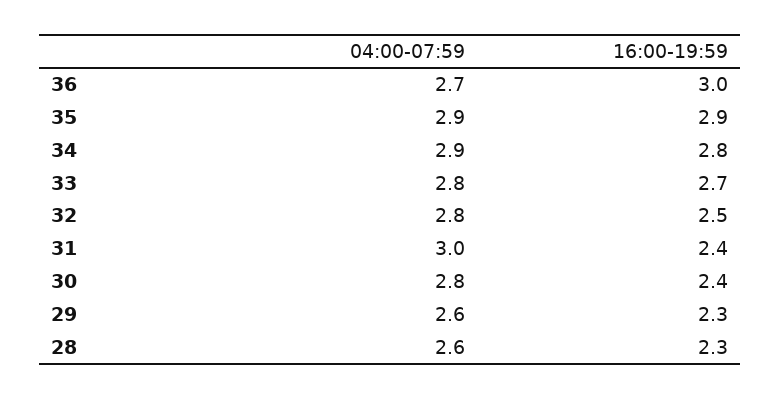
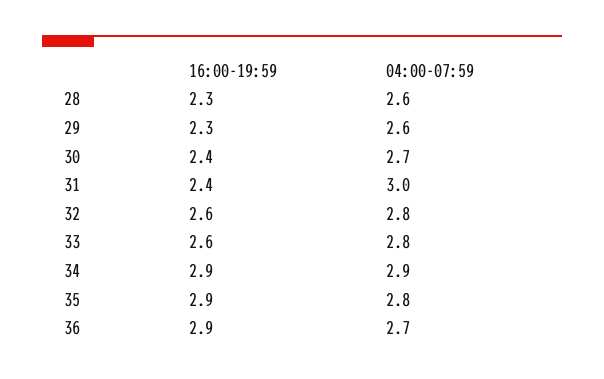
  {
    "04:00-07:59": {
      "36": 2.7,
-     "35": 2.9,
+     "35": 2.8,
      "34": 2.9,
      "33": 2.8,
      "32": 2.8,
      "31": 3,
-     "30": 2.8,
+     "30": 2.7,
      "29": 2.6,
      "28": 2.6
    },
    "16:00-19:59": {
-     "36": 3,
+     "36": 2.9,
      "35": 2.9,
-     "34": 2.8,
+     "34": 2.9,
-     "33": 2.7,
+     "33": 2.6,
-     "32": 2.5,
+     "32": 2.6,
      "31": 2.4,
      "30": 2.4,
      "29": 2.3,
      "28": 2.3
    }
  }

